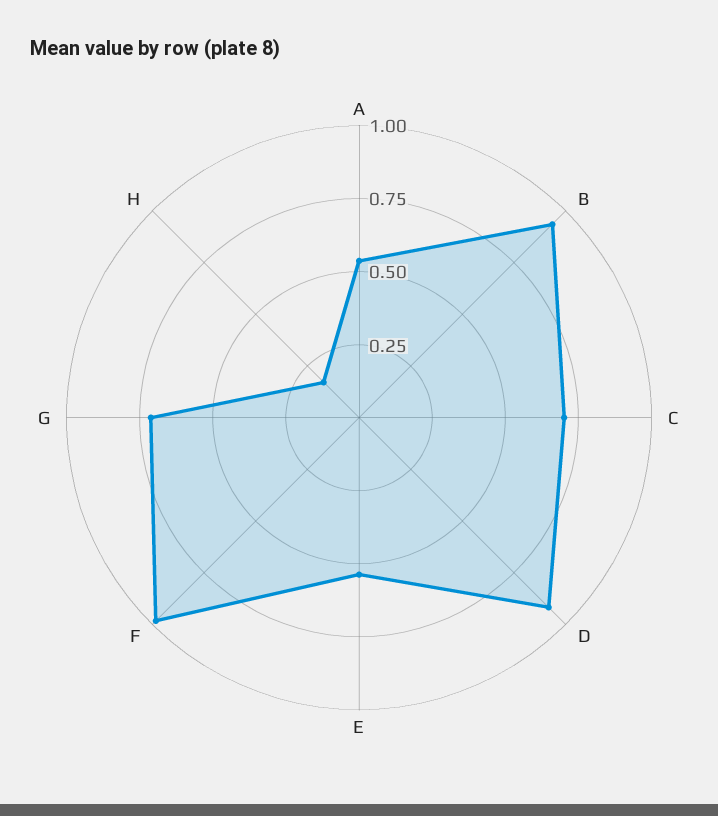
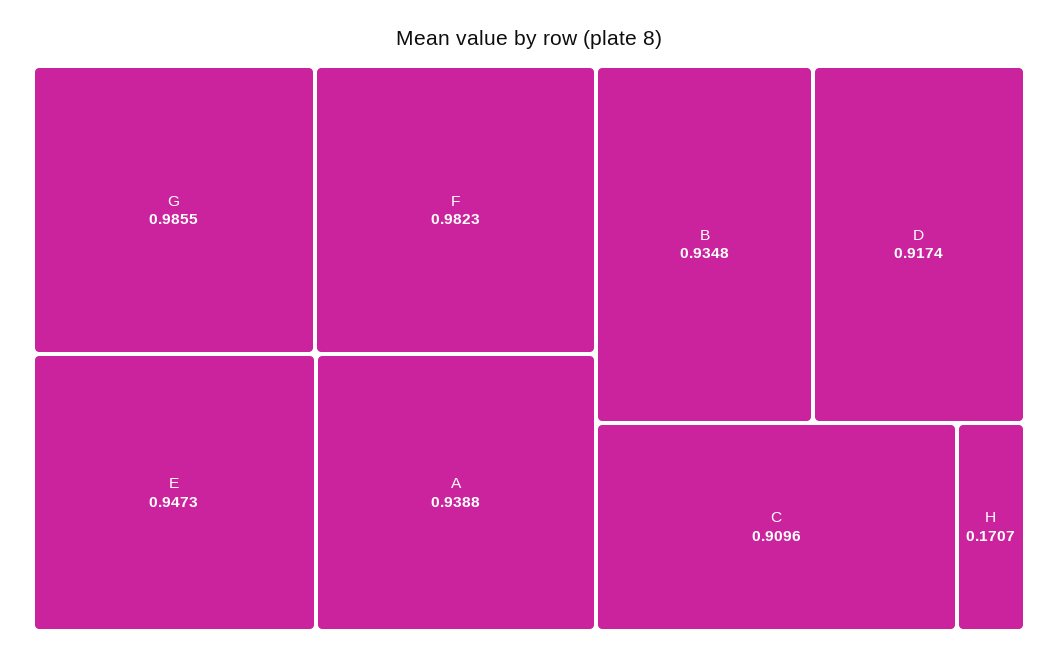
  {
-   "A": 0.55,
+   "A": 0.9388,
    "B": 0.9348,
-   "C": 0.7,
+   "C": 0.9096,
    "D": 0.9174,
-   "E": 0.55,
+   "E": 0.9473,
    "F": 0.9823,
-   "G": 0.7,
+   "G": 0.9855,
    "H": 0.1707
  }

